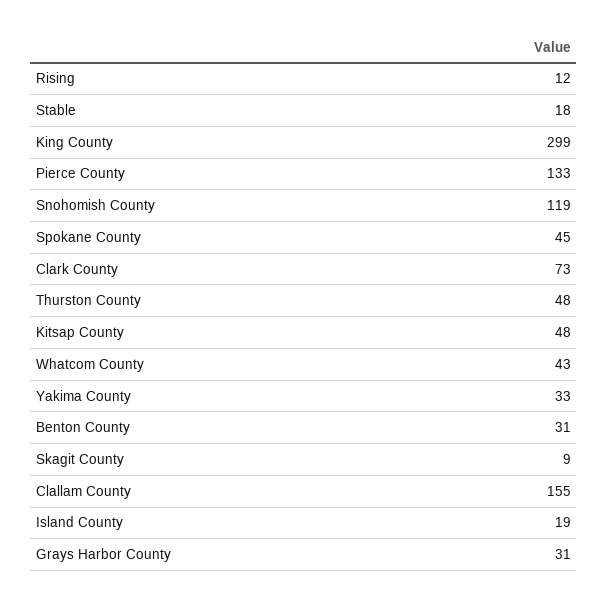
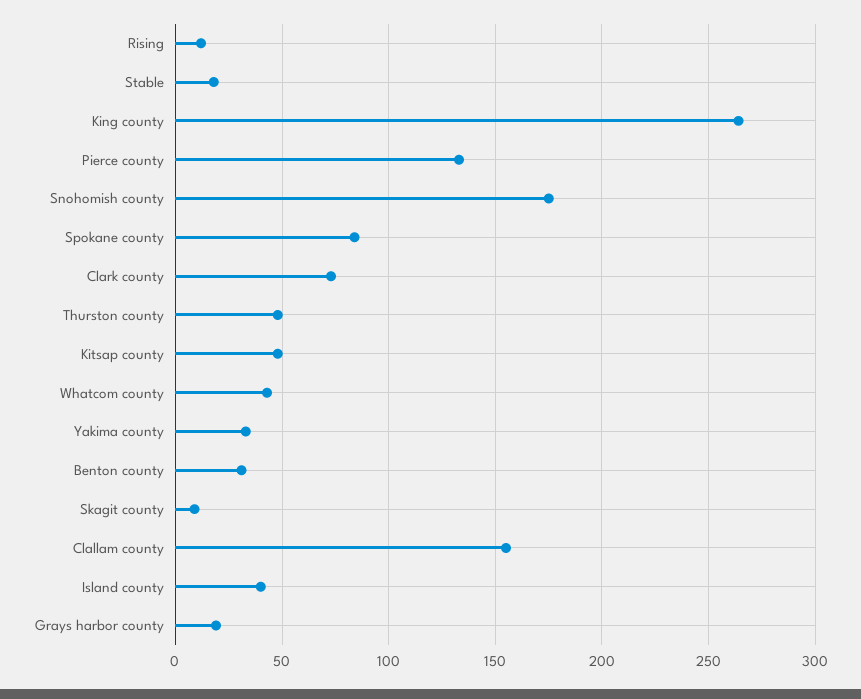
  {
    "Rising": 12,
    "Stable": 18,
-   "King County": 299,
+   "King County": 265,
    "Pierce County": 133,
-   "Snohomish County": 119,
+   "Snohomish County": 175,
-   "Spokane County": 45,
+   "Spokane County": 85,
    "Clark County": 73,
    "Thurston County": 48,
    "Kitsap County": 48,
    "Whatcom County": 43,
    "Yakima County": 33,
    "Benton County": 31,
    "Skagit County": 9,
    "Clallam County": 155,
-   "Island County": 19,
+   "Island County": 40,
-   "Grays Harbor County": 31
+   "Grays Harbor County": 20
  }

